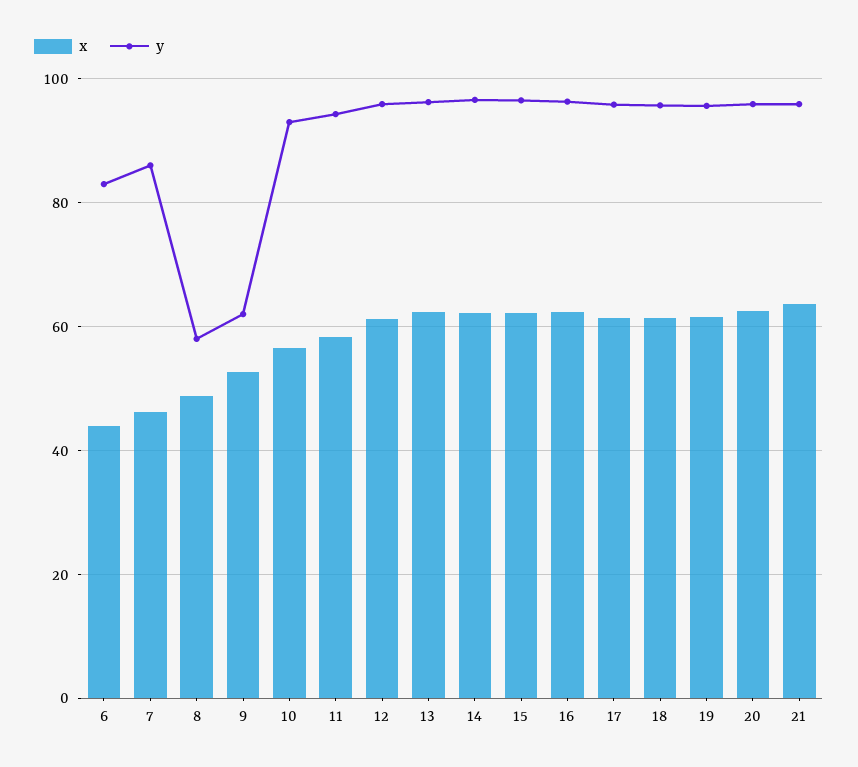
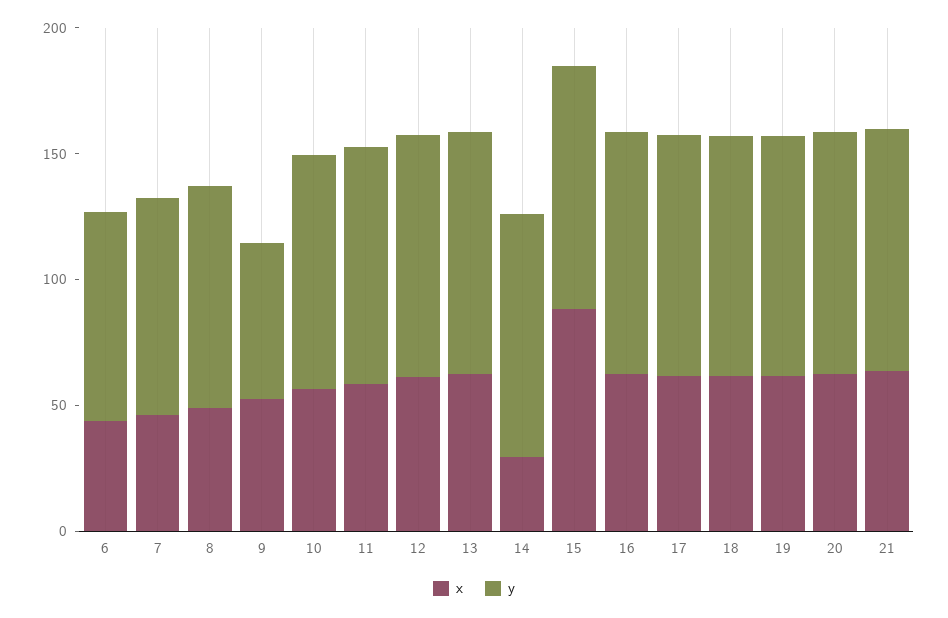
  {
    "x": {
      "6": 44,
      "7": 46,
      "8": 48,
      "9": 52,
      "10": 56,
      "11": 58,
      "12": 62,
      "13": 62,
-     "14": 62,
+     "14": 30,
-     "15": 62,
+     "15": 90,
      "16": 62,
      "17": 62,
      "18": 62,
      "19": 62,
      "20": 62,
      "21": 64
    },
    "y": {
      "6": 84,
      "7": 86,
-     "8": 58,
+     "8": 90,
      "9": 62,
      "10": 94,
      "11": 94,
      "12": 96,
      "13": 96,
      "14": 96,
      "15": 96,
      "16": 96,
      "17": 96,
      "18": 96,
      "19": 96,
      "20": 96,
      "21": 96
    }
  }

